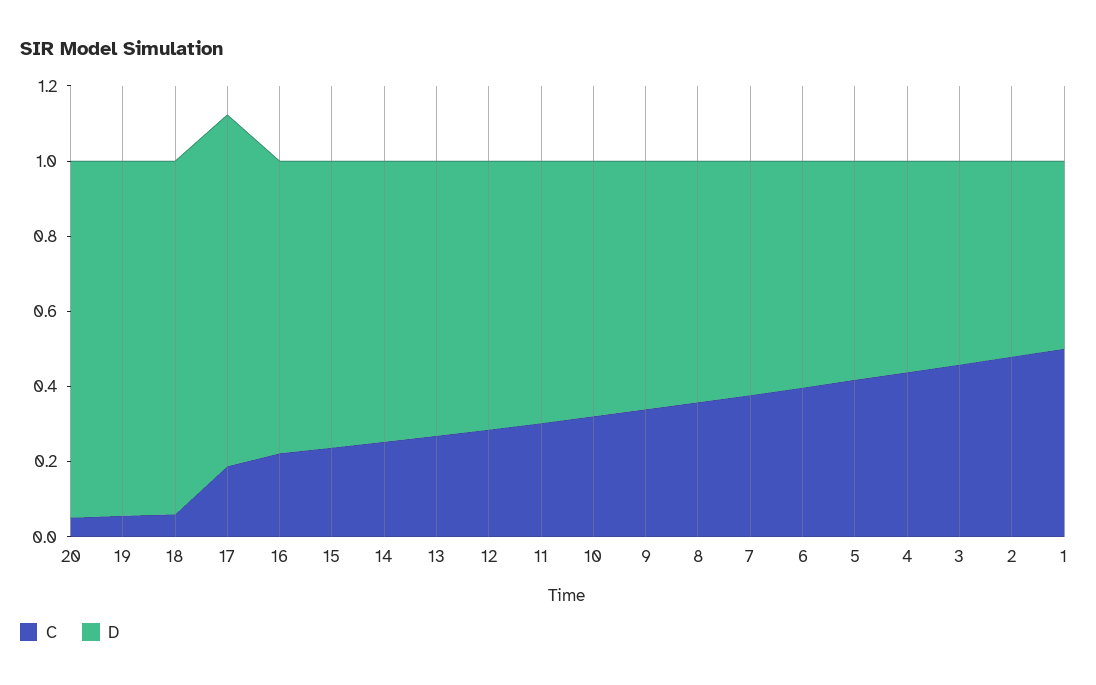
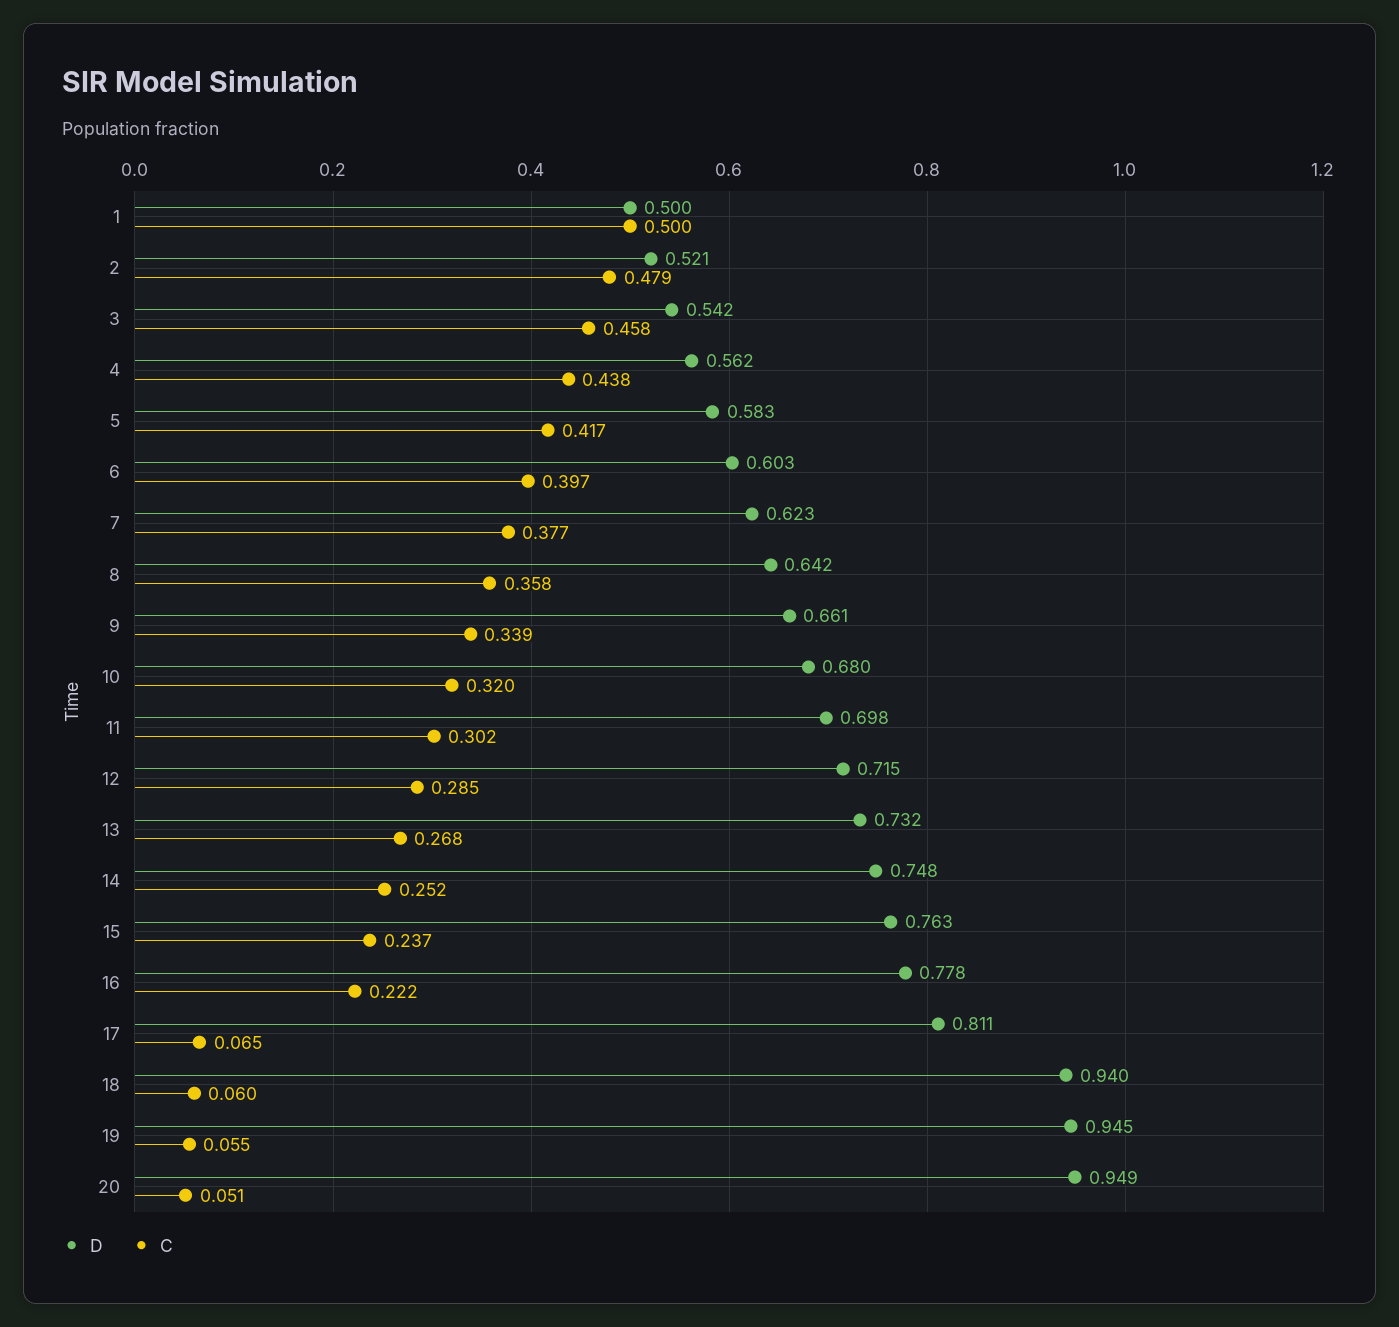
  {
    "C": {
      "20": 0.051,
      "19": 0.055,
      "18": 0.06,
-     "17": 0.2,
+     "17": 0.065,
      "16": 0.222,
      "15": 0.237,
      "14": 0.252,
      "13": 0.268,
      "12": 0.285,
      "11": 0.302,
      "10": 0.32,
      "9": 0.339,
      "8": 0.358,
      "7": 0.377,
      "6": 0.397,
      "5": 0.417,
      "4": 0.438,
      "3": 0.458,
      "2": 0.479,
      "1": 0.5
    },
    "D": {
      "20": 0.949,
      "19": 0.945,
      "18": 0.94,
-     "17": 0.95,
+     "17": 0.811,
      "16": 0.778,
      "15": 0.763,
      "14": 0.748,
      "13": 0.732,
      "12": 0.715,
      "11": 0.698,
      "10": 0.68,
      "9": 0.661,
      "8": 0.642,
      "7": 0.623,
      "6": 0.603,
      "5": 0.583,
      "4": 0.562,
      "3": 0.542,
      "2": 0.521,
      "1": 0.5
    }
  }

